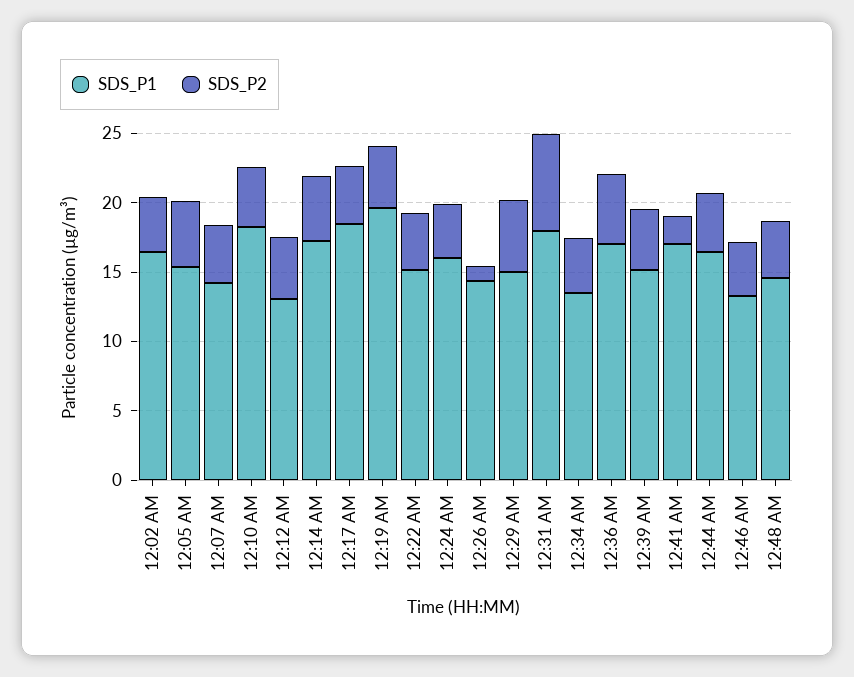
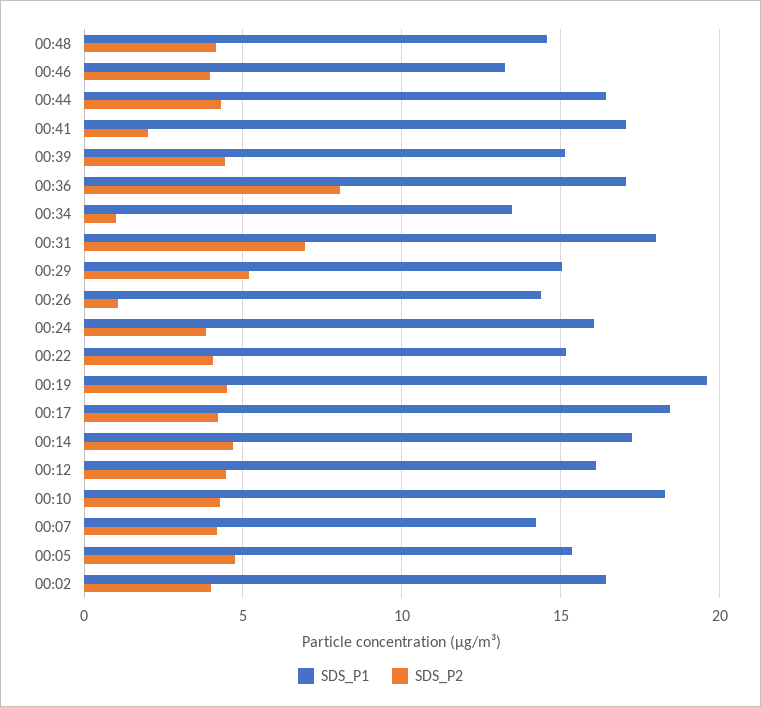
  {
    "SDS_P1": {
      "12:02 AM": 16.5,
      "12:05 AM": 15.5,
      "12:07 AM": 14,
      "12:10 AM": 18.5,
-     "12:12 AM": 13,
+     "12:12 AM": 16,
      "12:14 AM": 17.5,
      "12:17 AM": 18.5,
      "12:19 AM": 19.5,
      "12:22 AM": 15,
      "12:24 AM": 16,
      "12:26 AM": 14.5,
      "12:29 AM": 15,
      "12:31 AM": 18,
      "12:34 AM": 13.5,
      "12:36 AM": 17,
      "12:39 AM": 15,
      "12:41 AM": 17,
      "12:44 AM": 16.5,
      "12:46 AM": 13.5,
      "12:48 AM": 14.5
    },
    "SDS_P2": {
      "12:02 AM": 4,
      "12:05 AM": 5,
      "12:07 AM": 4,
      "12:10 AM": 4.5,
      "12:12 AM": 4.5,
      "12:14 AM": 4.5,
      "12:17 AM": 4,
      "12:19 AM": 4.5,
      "12:22 AM": 4,
      "12:24 AM": 4,
      "12:26 AM": 1,
      "12:29 AM": 5,
      "12:31 AM": 7,
-     "12:34 AM": 4,
+     "12:34 AM": 1,
-     "12:36 AM": 5,
+     "12:36 AM": 8,
      "12:39 AM": 4.5,
      "12:41 AM": 2,
      "12:44 AM": 4.5,
      "12:46 AM": 4,
      "12:48 AM": 4
    }
  }

